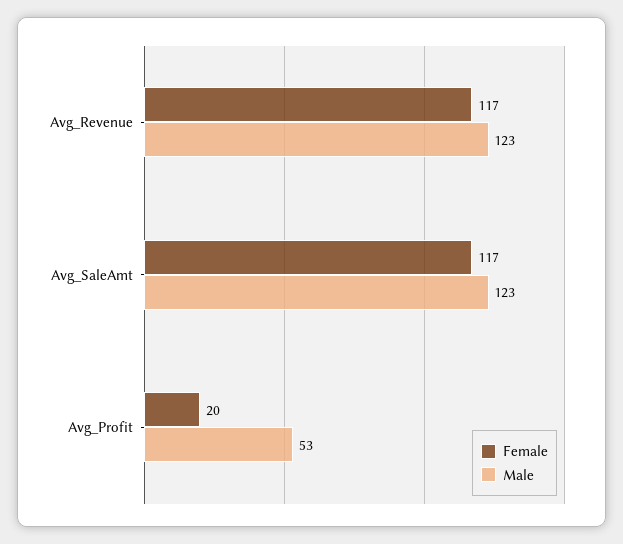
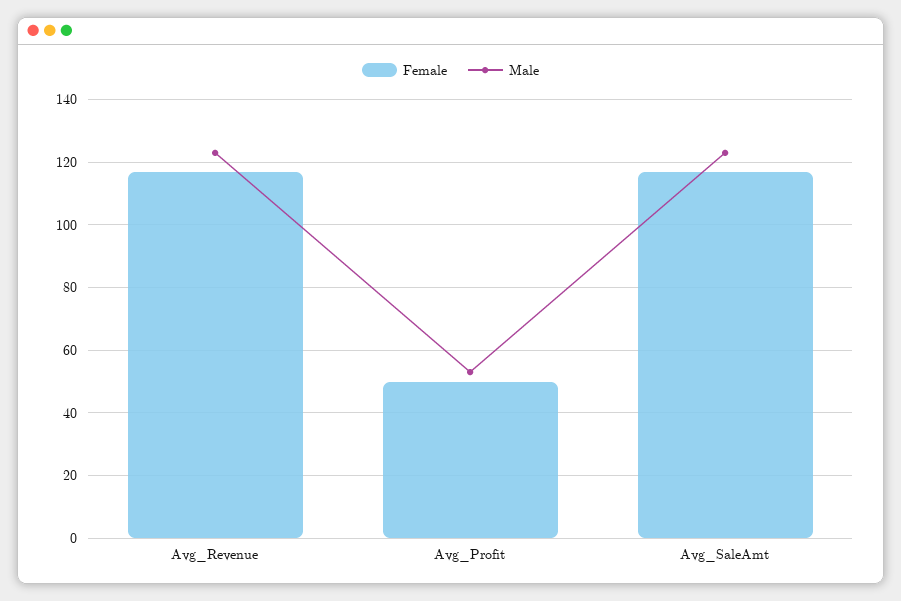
  {
    "Female": {
      "Avg_Revenue": 117,
      "Avg_SaleAmt": 117,
-     "Avg_Profit": 20
+     "Avg_Profit": 50
    },
    "Male": {
      "Avg_Revenue": 123,
      "Avg_SaleAmt": 123,
      "Avg_Profit": 53
    }
  }

